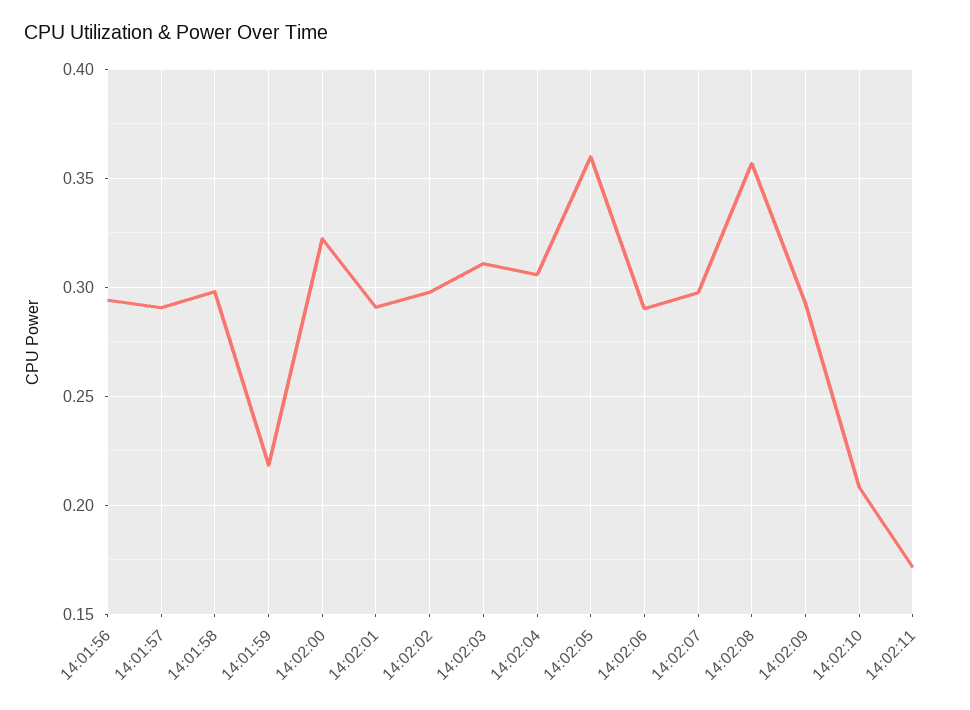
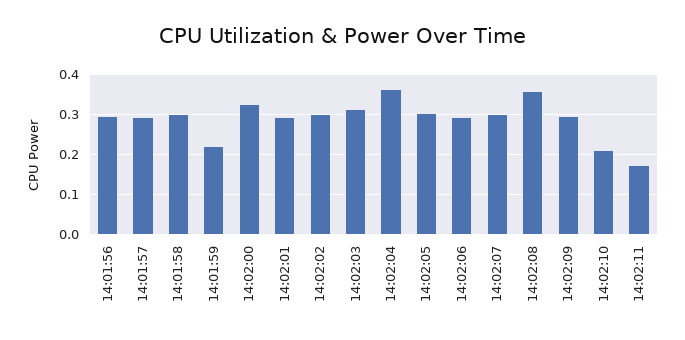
  {
    "14:01:56": 0.295,
    "14:01:57": 0.29,
    "14:01:58": 0.3,
    "14:01:59": 0.22,
    "14:02:00": 0.32,
    "14:02:01": 0.29,
    "14:02:02": 0.3,
    "14:02:03": 0.31,
-   "14:02:04": 0.305,
+   "14:02:04": 0.36,
-   "14:02:05": 0.36,
+   "14:02:05": 0.3,
    "14:02:06": 0.29,
    "14:02:07": 0.295,
    "14:02:08": 0.355,
    "14:02:09": 0.295,
    "14:02:10": 0.21,
    "14:02:11": 0.17
  }

